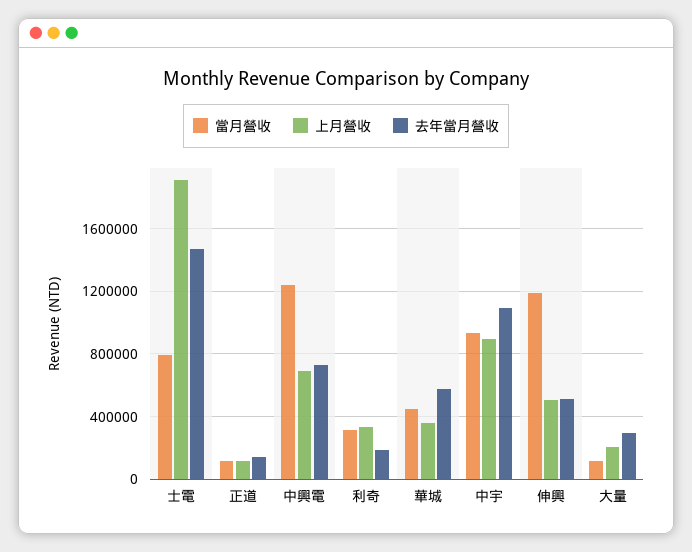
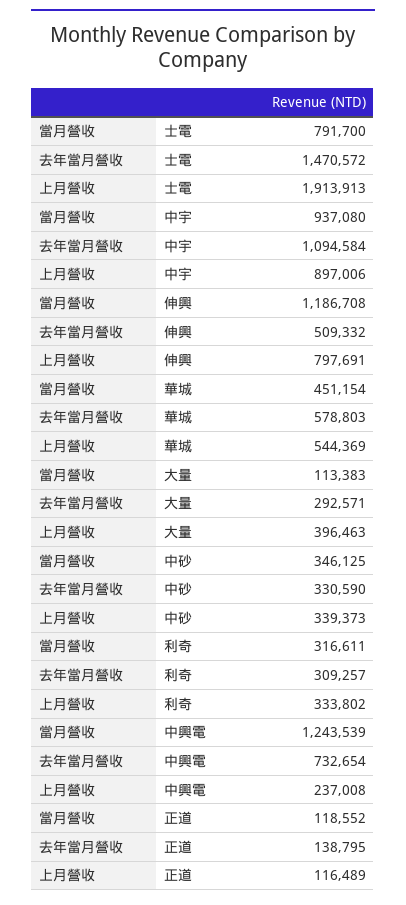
  {
    "當月營收": {
      "士電": 791700,
      "正道": 118552,
      "中興電": 1243539,
      "利奇": 316611,
      "華城": 451154,
      "中宇": 937080,
      "伸興": 1186708,
-     "大量": 113383
+     "大量": 113383,
+     "中砂": 346125
    },
    "上月營收": {
      "士電": 1913913,
      "正道": 116489,
-     "中興電": 700000,
+     "中興電": 237008,
      "利奇": 333802,
-     "華城": 350000,
+     "華城": 544369,
      "中宇": 897006,
-     "伸興": 500000,
+     "伸興": 797691,
-     "大量": 200000
+     "大量": 396463,
+     "中砂": 339373
    },
    "去年當月營收": {
      "士電": 1470572,
      "正道": 138795,
      "中興電": 732654,
-     "利奇": 200000,
+     "利奇": 309257,
      "華城": 578803,
      "中宇": 1094584,
      "伸興": 509332,
-     "大量": 292571
+     "大量": 292571,
+     "中砂": 330590
    }
  }

